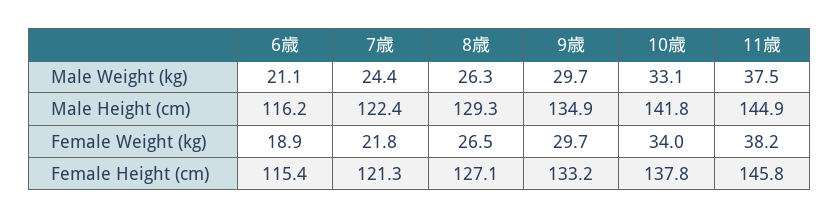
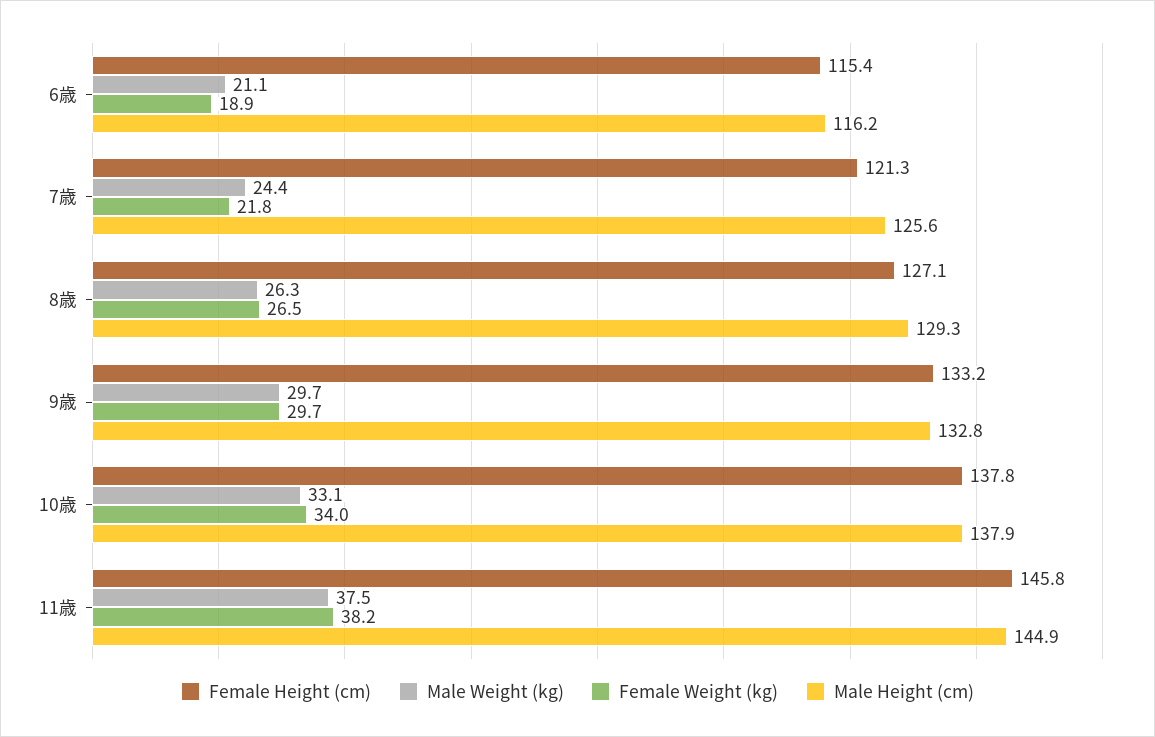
  {
    "Male Weight (kg)": {
      "6歳": 21.1,
      "7歳": 24.4,
      "8歳": 26.3,
      "9歳": 29.7,
      "10歳": 33.1,
      "11歳": 37.5
    },
    "Male Height (cm)": {
      "6歳": 116.2,
-     "7歳": 122.4,
+     "7歳": 125.6,
      "8歳": 129.3,
-     "9歳": 134.9,
+     "9歳": 132.8,
-     "10歳": 141.8,
+     "10歳": 137.9,
      "11歳": 144.9
    },
    "Female Weight (kg)": {
      "6歳": 18.9,
      "7歳": 21.8,
      "8歳": 26.5,
      "9歳": 29.7,
      "10歳": 34,
      "11歳": 38.2
    },
    "Female Height (cm)": {
      "6歳": 115.4,
      "7歳": 121.3,
      "8歳": 127.1,
      "9歳": 133.2,
      "10歳": 137.8,
      "11歳": 145.8
    }
  }

